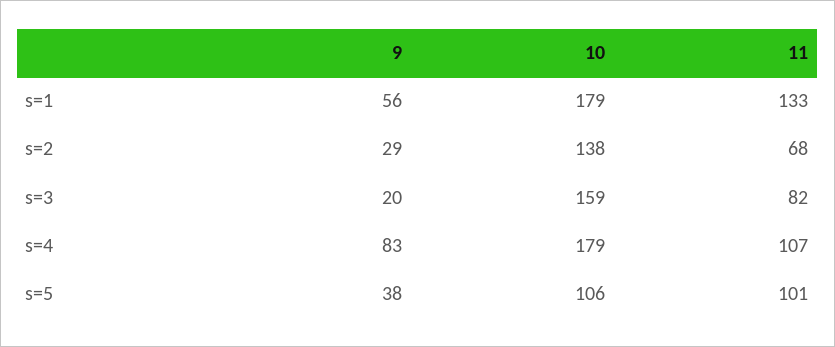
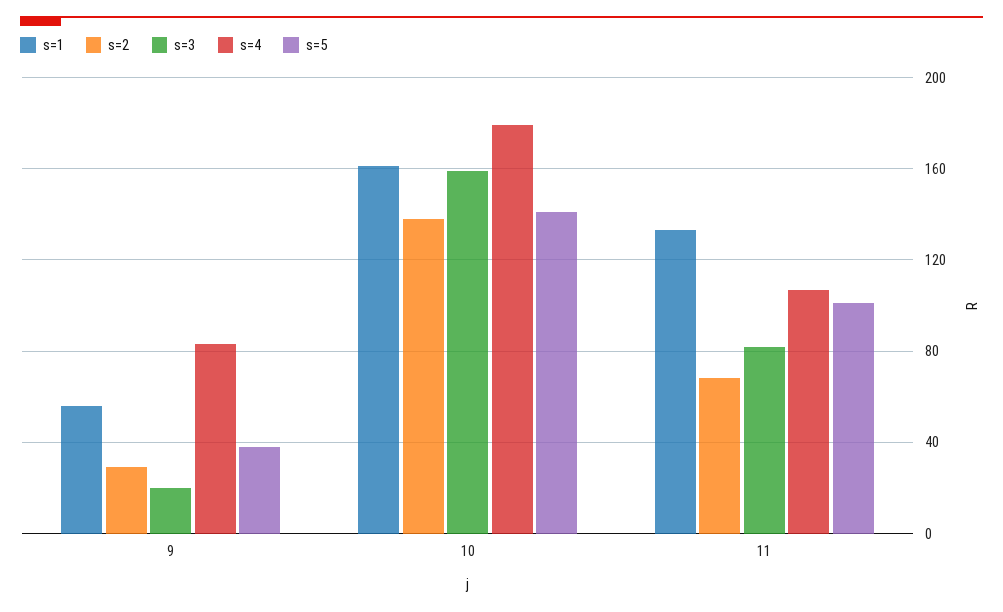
  {
    "s=1": {
      "9": 56,
-     "10": 179,
+     "10": 160,
      "11": 133
    },
    "s=2": {
      "9": 29,
      "10": 138,
      "11": 68
    },
    "s=3": {
      "9": 20,
      "10": 159,
      "11": 82
    },
    "s=4": {
      "9": 83,
      "10": 179,
      "11": 107
    },
    "s=5": {
      "9": 38,
-     "10": 106,
+     "10": 140,
      "11": 101
    }
  }

